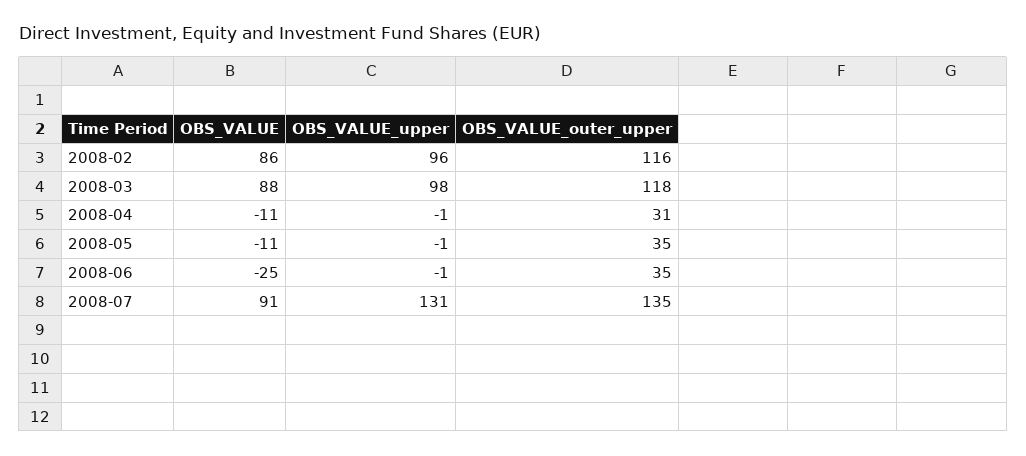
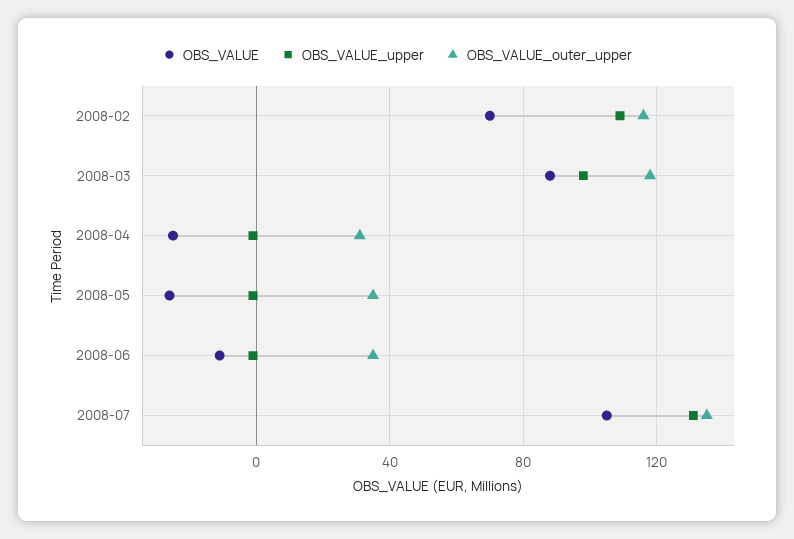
  {
    "OBS_VALUE": {
-     "2008-02": 86,
+     "2008-02": 70,
      "2008-03": 88,
-     "2008-04": -11,
+     "2008-04": -25,
-     "2008-05": -11,
+     "2008-05": -25,
-     "2008-06": -25,
+     "2008-06": -10,
-     "2008-07": 91
+     "2008-07": 105
    },
    "OBS_VALUE_upper": {
-     "2008-02": 96,
+     "2008-02": 110,
      "2008-03": 98,
      "2008-04": -1,
      "2008-05": -1,
      "2008-06": -1,
      "2008-07": 131
    },
    "OBS_VALUE_outer_upper": {
      "2008-02": 116,
      "2008-03": 118,
      "2008-04": 31,
      "2008-05": 35,
      "2008-06": 35,
      "2008-07": 135
    }
  }

